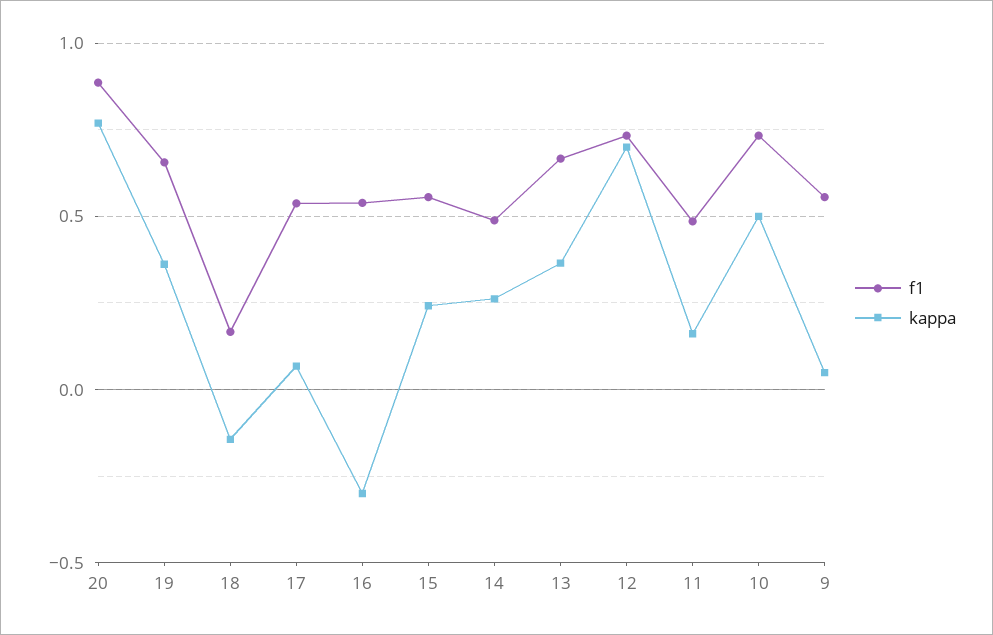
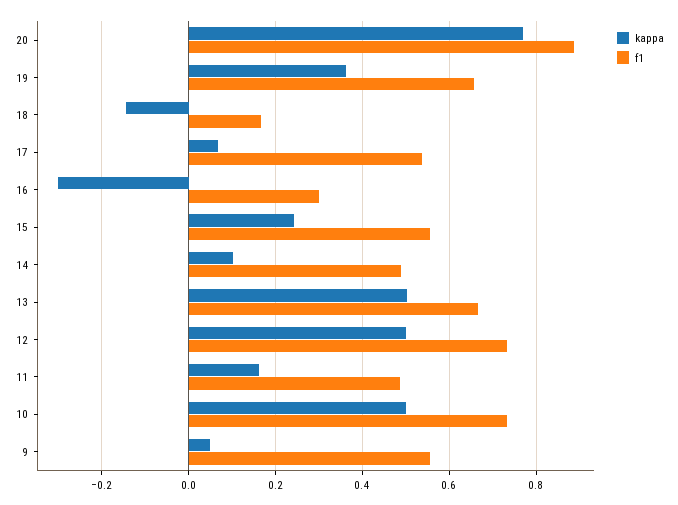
  {
    "f1": {
      "20": 0.88,
      "19": 0.66,
      "18": 0.16,
      "17": 0.54,
-     "16": 0.55,
+     "16": 0.3,
      "15": 0.56,
      "14": 0.48,
      "13": 0.66,
      "12": 0.74,
      "11": 0.48,
      "10": 0.74,
      "9": 0.56
    },
    "kappa": {
      "20": 0.76,
      "19": 0.36,
      "18": -0.14,
      "17": 0.06,
      "16": -0.3,
      "15": 0.24,
-     "14": 0.25,
+     "14": 0.1,
-     "13": 0.35,
+     "13": 0.5,
-     "12": 0.7,
+     "12": 0.5,
      "11": 0.16,
      "10": 0.5,
      "9": 0.04
    }
  }

